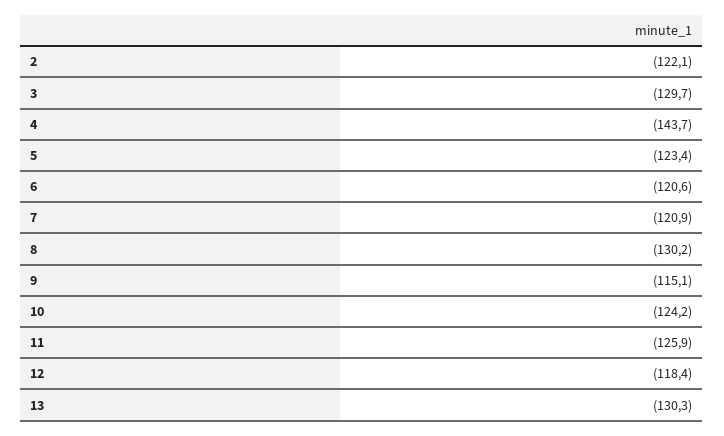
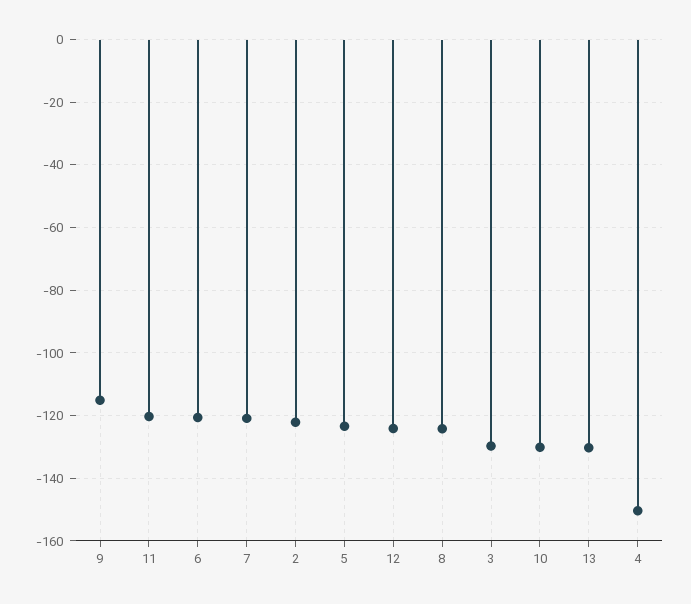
  {
    "2": -122.1,
    "3": -129.7,
-   "4": -143.7,
+   "4": -150,
    "5": -123.4,
    "6": -120.6,
    "7": -120.9,
-   "8": -130.2,
+   "8": -124,
    "9": -115.1,
-   "10": -124.2,
+   "10": -130,
-   "11": -125.9,
+   "11": -120,
-   "12": -118.4,
+   "12": -124,
    "13": -130.3
  }

